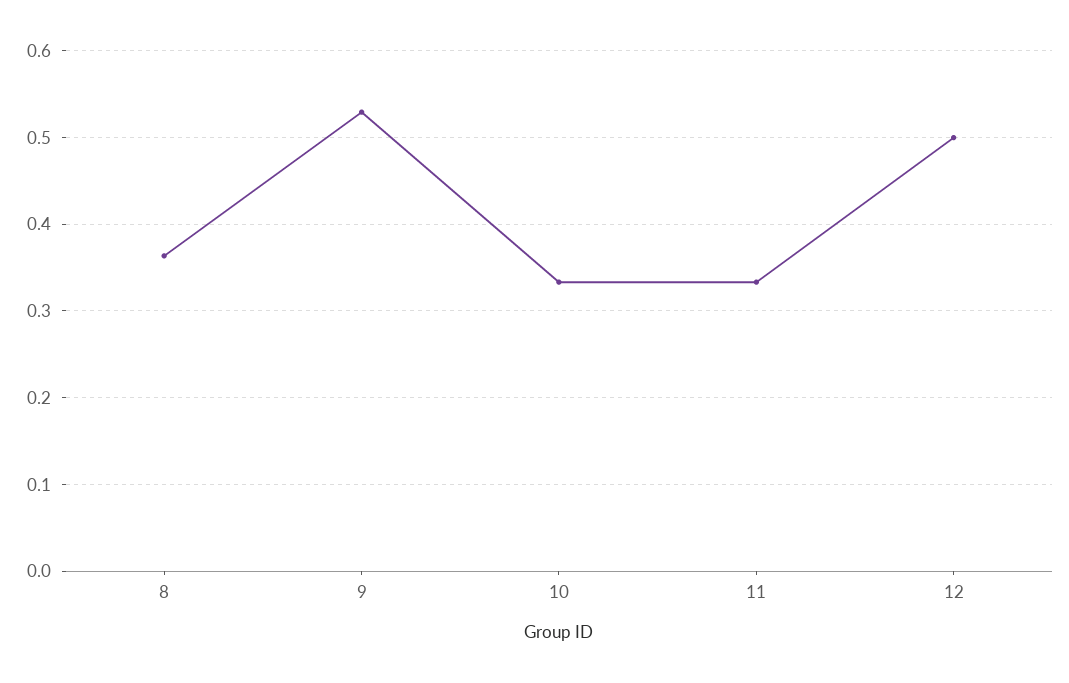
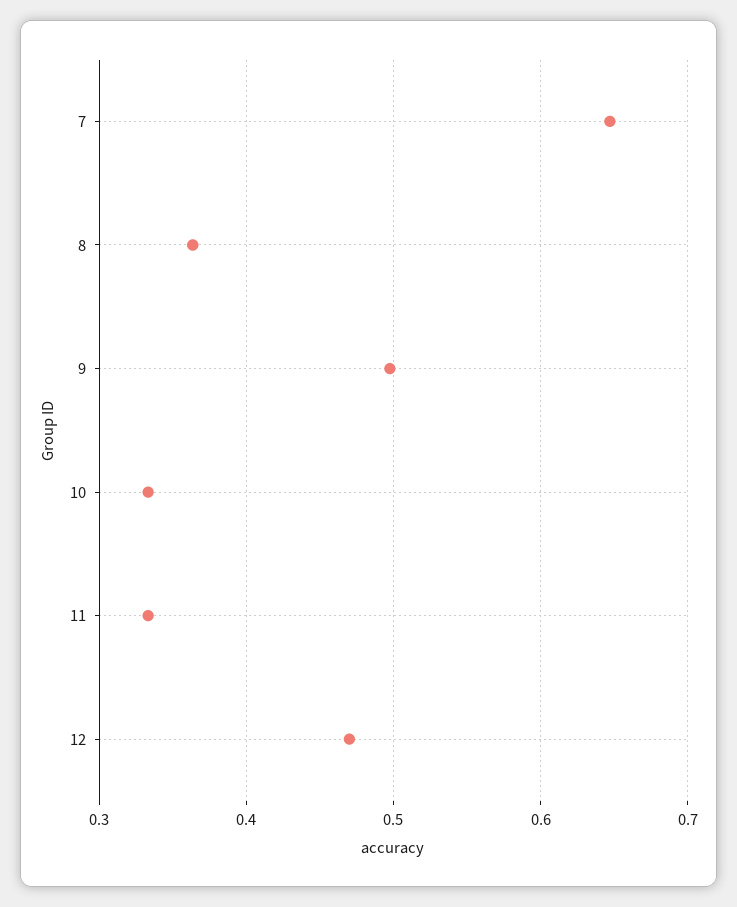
  {
    "8": 0.36,
-   "9": 0.53,
+   "9": 0.5,
    "10": 0.33,
    "11": 0.33,
-   "12": 0.5
+   "12": 0.47,
+   "7": 0.65
  }

